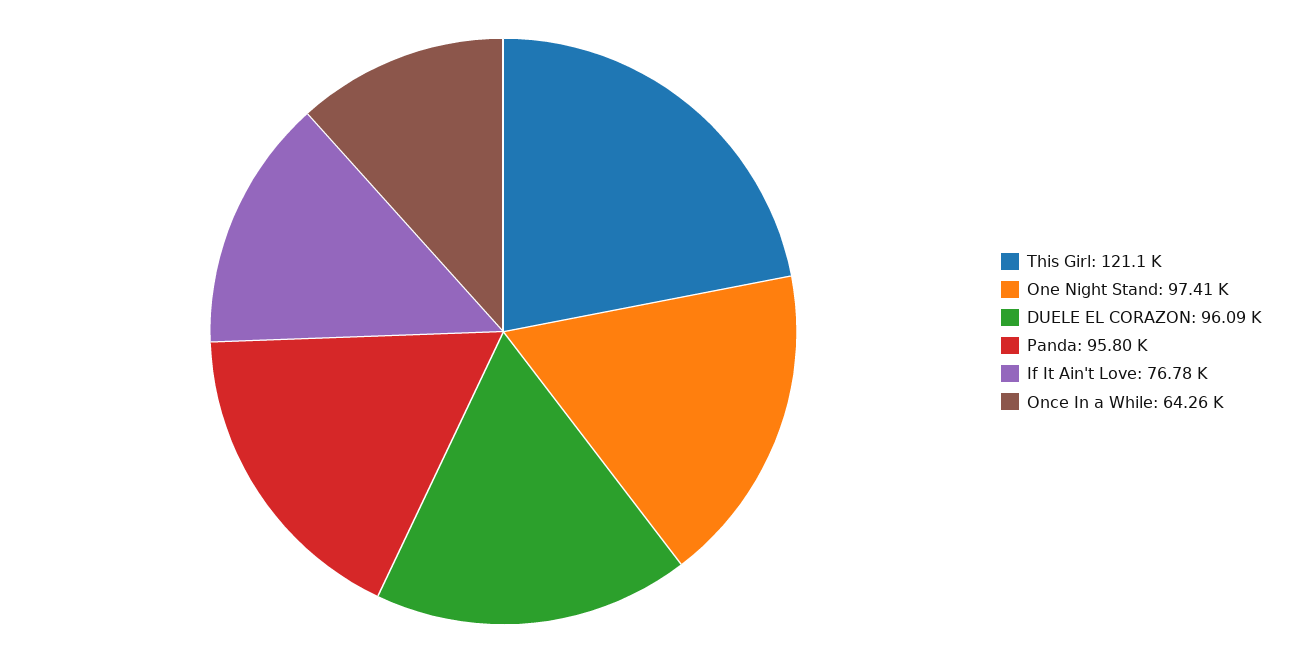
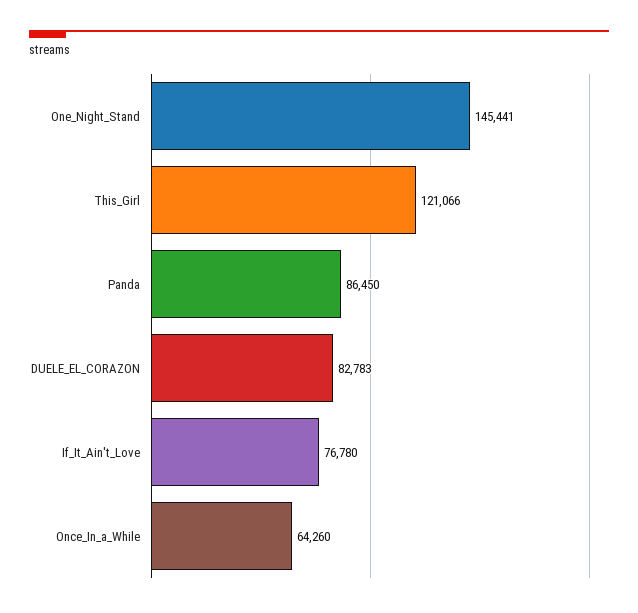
  {
    "This Girl": 121066,
-   "One Night Stand": 97410,
+   "One Night Stand": 145441,
-   "DUELE EL CORAZON": 96090,
+   "DUELE EL CORAZON": 82783,
-   "Panda": 95800,
+   "Panda": 86450,
    "If It Ain't Love": 76780,
    "Once In a While": 64260
  }

